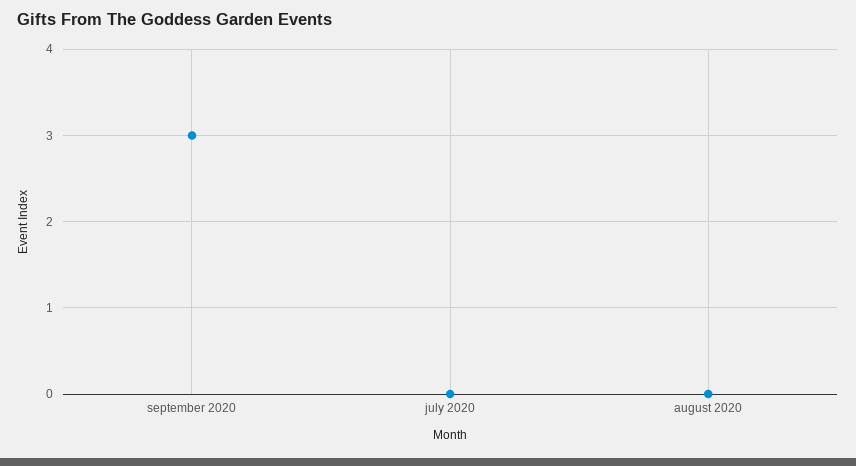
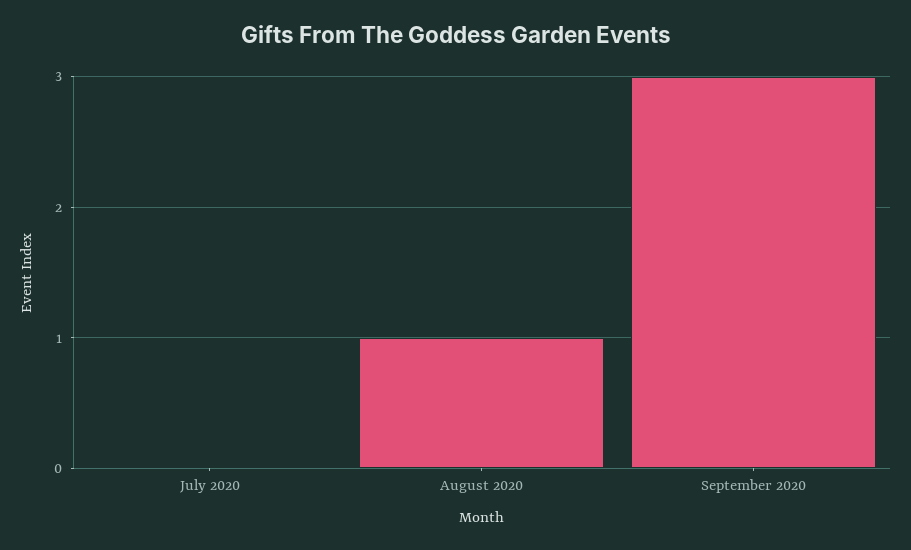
  {
    "september 2020": 3,
    "july 2020": 0,
-   "august 2020": 0
+   "august 2020": 1
  }

